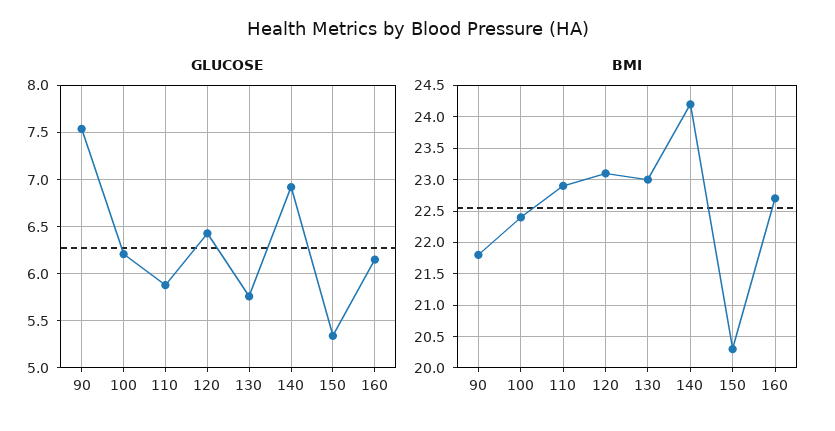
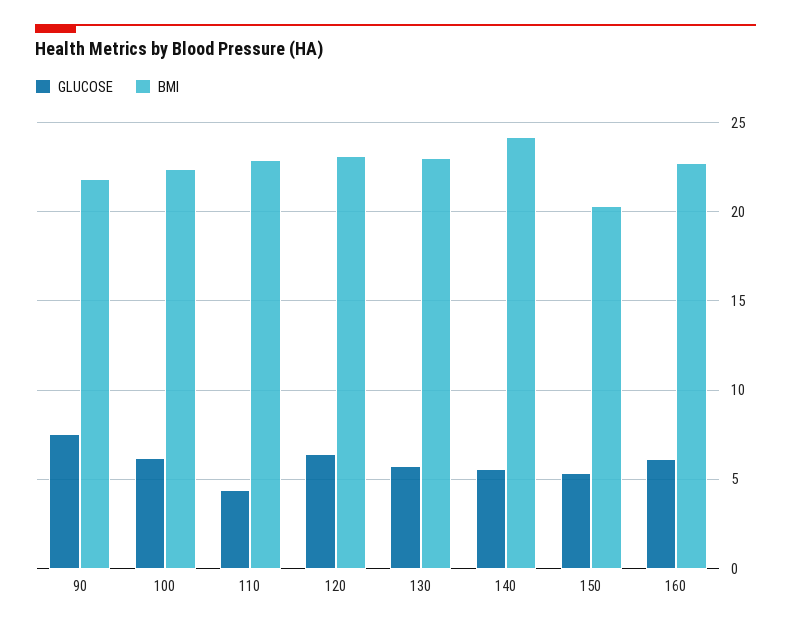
  {
    "GLUCOSE": {
      "90": 7.5,
      "100": 6.2,
-     "110": 5.9,
+     "110": 4.5,
      "120": 6.4,
      "130": 5.8,
-     "140": 6.9,
+     "140": 5.5,
      "150": 5.3,
      "160": 6.2
    },
    "BMI": {
      "90": 21.8,
      "100": 22.4,
      "110": 22.9,
      "120": 23.1,
      "130": 23,
      "140": 24.2,
      "150": 20.3,
      "160": 22.7
    }
  }

